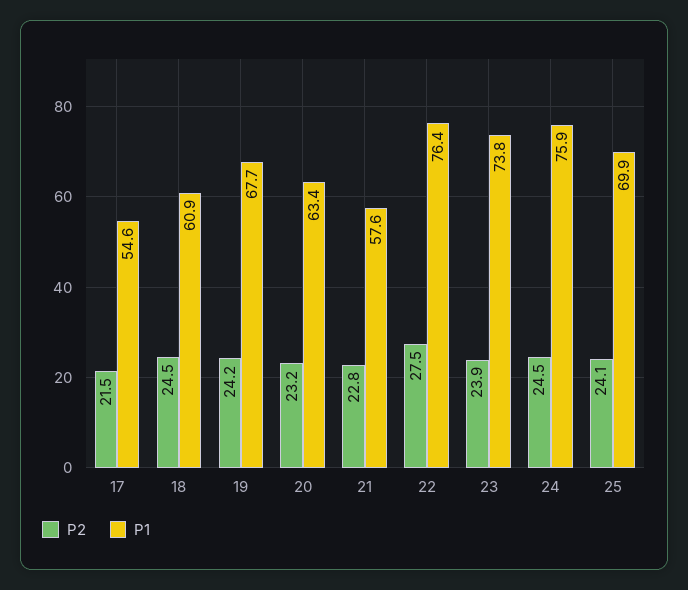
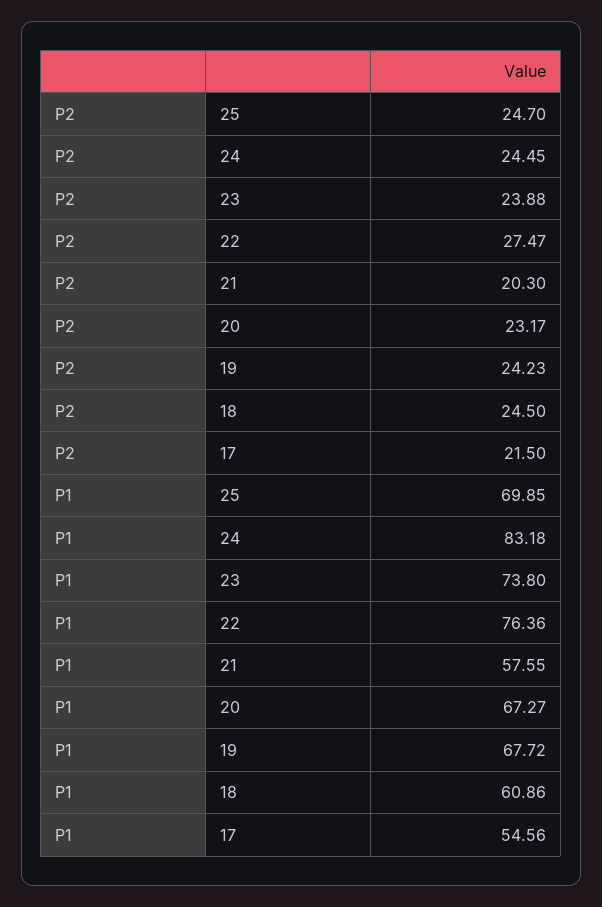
  {
    "P2": {
      "17": 21.5,
      "18": 24.5,
      "19": 24.23,
      "20": 23.17,
-     "21": 22.8,
+     "21": 20.3,
      "22": 27.47,
      "23": 23.88,
      "24": 24.45,
-     "25": 24.1
+     "25": 24.7
    },
    "P1": {
      "17": 54.56,
      "18": 60.86,
      "19": 67.72,
-     "20": 63.4,
+     "20": 67.27,
      "21": 57.55,
      "22": 76.36,
      "23": 73.8,
-     "24": 75.9,
+     "24": 83.18,
      "25": 69.85
    }
  }

